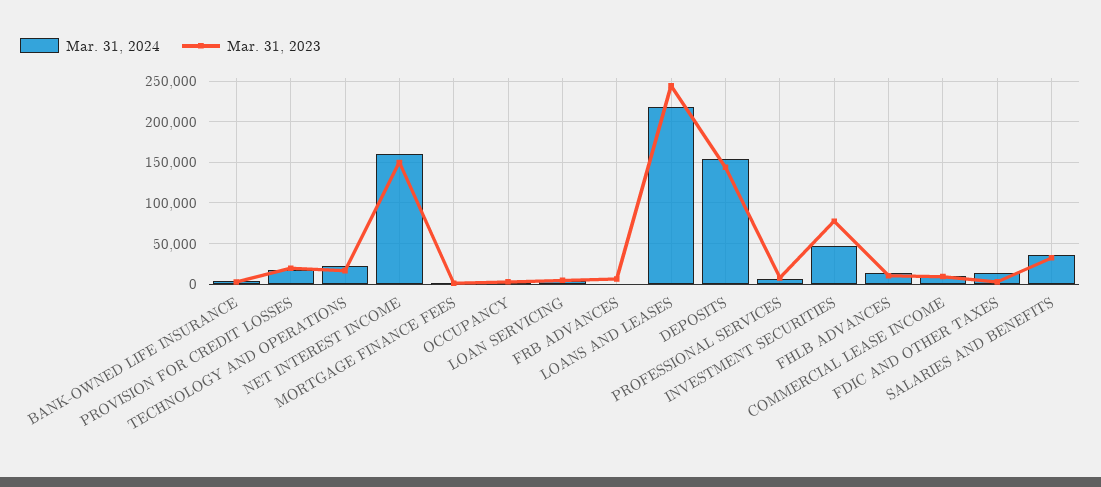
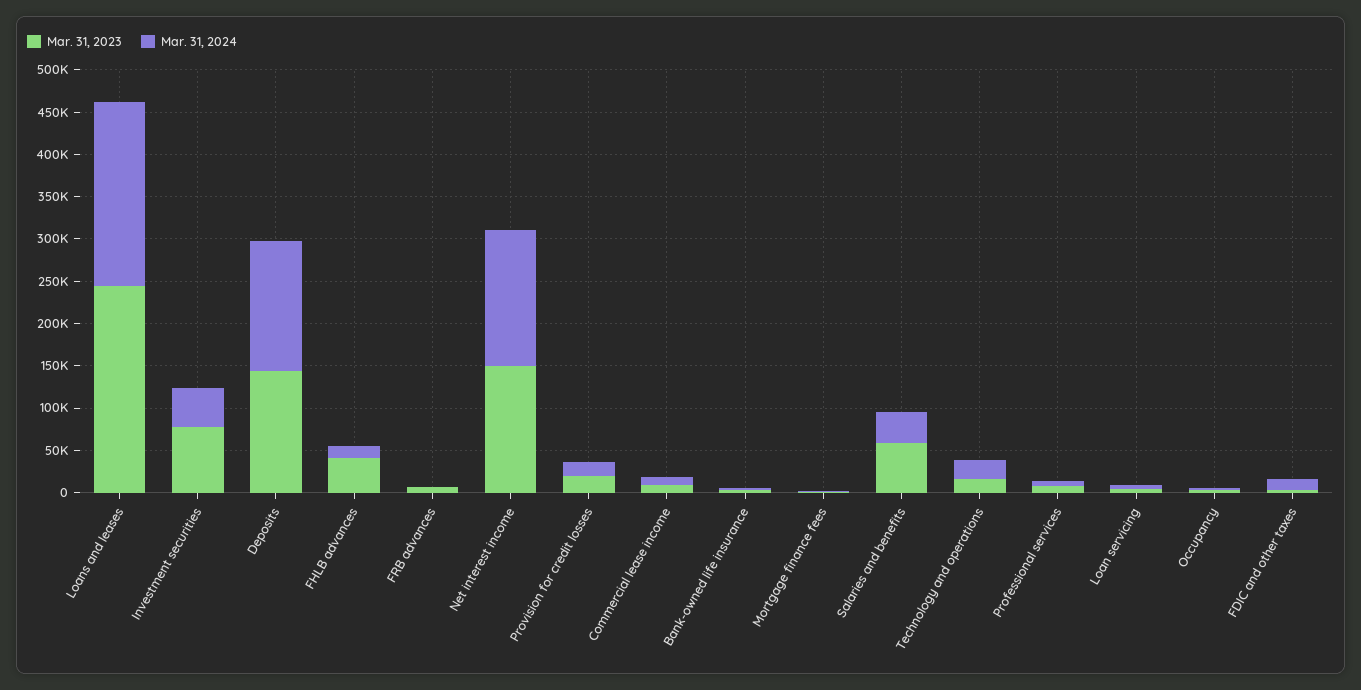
  {
    "Mar. 31, 2024": {
      "BANK-OWNED LIFE INSURANCE": 0,
      "PROVISION FOR CREDIT LOSSES": 20000,
      "TECHNOLOGY AND OPERATIONS": 20000,
      "NET INTEREST INCOME": 160000,
      "MORTGAGE FINANCE FEES": 0,
      "OCCUPANCY": 0,
      "LOAN SERVICING": 0,
      "FRB ADVANCES": 0,
      "LOANS AND LEASES": 220000,
      "DEPOSITS": 150000,
      "PROFESSIONAL SERVICES": 10000,
      "INVESTMENT SECURITIES": 50000,
      "FHLB ADVANCES": 10000,
      "COMMERCIAL LEASE INCOME": 10000,
      "FDIC AND OTHER TAXES": 10000,
      "SALARIES AND BENEFITS": 40000
    },
    "Mar. 31, 2023": {
      "BANK-OWNED LIFE INSURANCE": 0,
      "PROVISION FOR CREDIT LOSSES": 20000,
      "TECHNOLOGY AND OPERATIONS": 20000,
      "NET INTEREST INCOME": 150000,
      "MORTGAGE FINANCE FEES": 0,
      "OCCUPANCY": 0,
      "LOAN SERVICING": 0,
      "FRB ADVANCES": 10000,
      "LOANS AND LEASES": 240000,
      "DEPOSITS": 140000,
      "PROFESSIONAL SERVICES": 10000,
      "INVESTMENT SECURITIES": 80000,
-     "FHLB ADVANCES": 10000,
+     "FHLB ADVANCES": 40000,
      "COMMERCIAL LEASE INCOME": 10000,
      "FDIC AND OTHER TAXES": 0,
-     "SALARIES AND BENEFITS": 30000
+     "SALARIES AND BENEFITS": 60000
    }
  }

